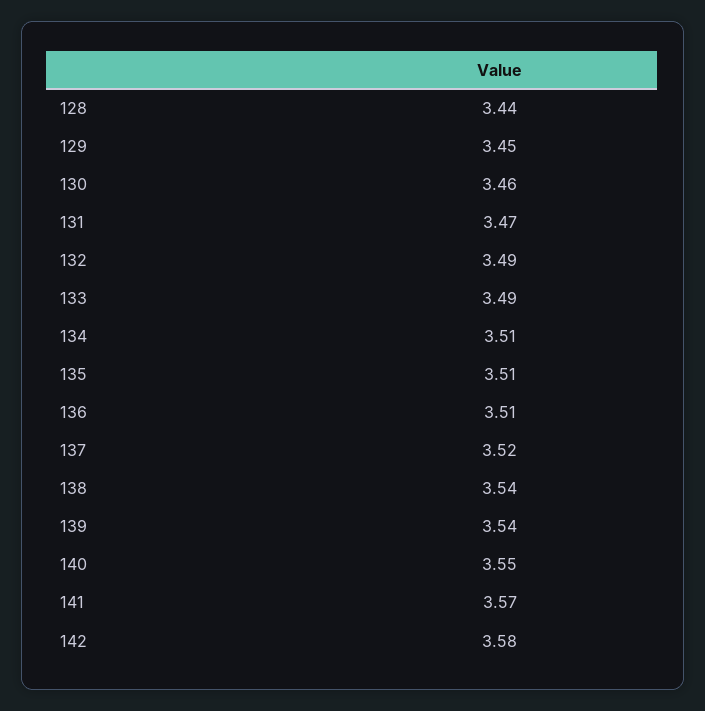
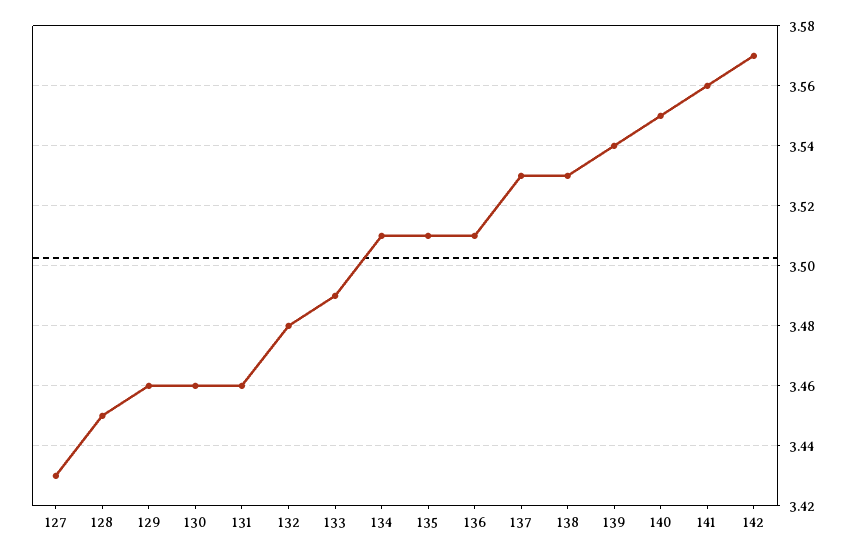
  {
-   "128": 3.44,
+   "128": 3.45,
-   "129": 3.45,
+   "129": 3.46,
    "130": 3.46,
-   "131": 3.47,
+   "131": 3.46,
-   "132": 3.49,
+   "132": 3.48,
    "133": 3.49,
    "134": 3.51,
    "135": 3.51,
    "136": 3.51,
-   "137": 3.52,
+   "137": 3.53,
-   "138": 3.54,
+   "138": 3.53,
    "139": 3.54,
    "140": 3.55,
-   "141": 3.57,
+   "141": 3.56,
-   "142": 3.58
+   "142": 3.57,
+   "127": 3.43
  }

